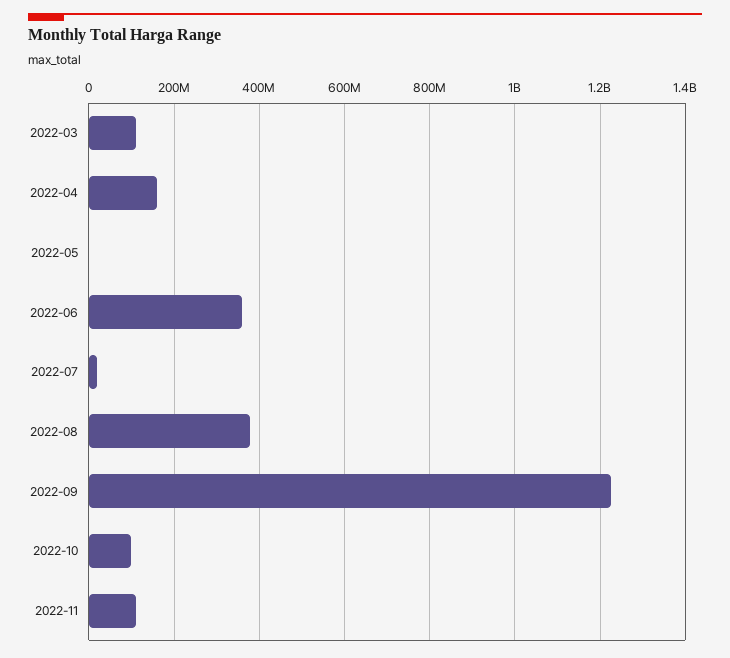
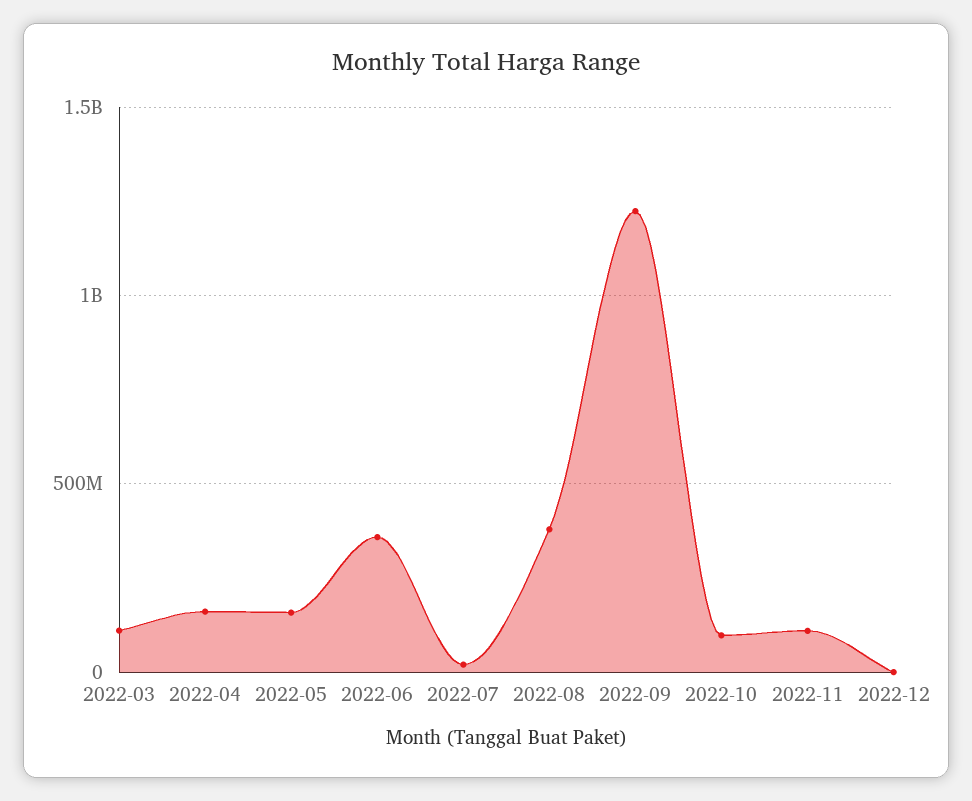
  {
    "2022-03": 120000000,
    "2022-04": 160000000,
-   "2022-05": 0,
+   "2022-05": 150000000,
    "2022-06": 360000000,
    "2022-07": 20000000,
    "2022-08": 380000000,
    "2022-09": 1220000000,
    "2022-10": 100000000,
-   "2022-11": 120000000
+   "2022-11": 120000000,
+   "2022-12": 0
  }

